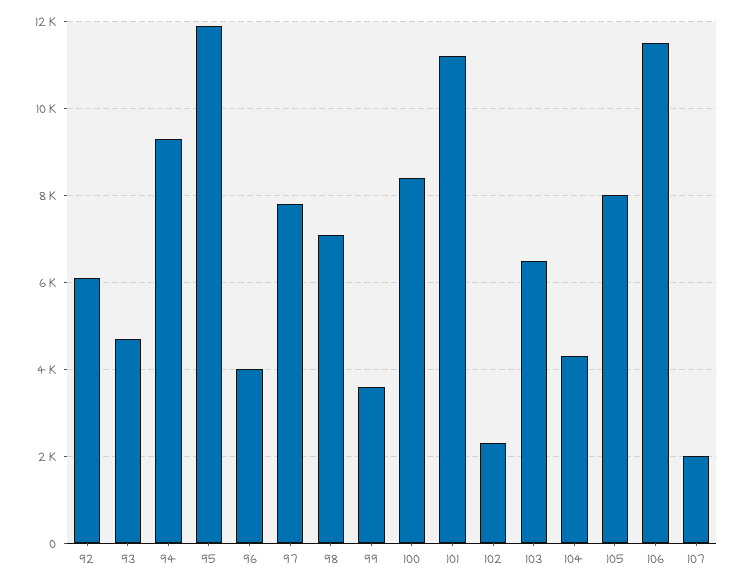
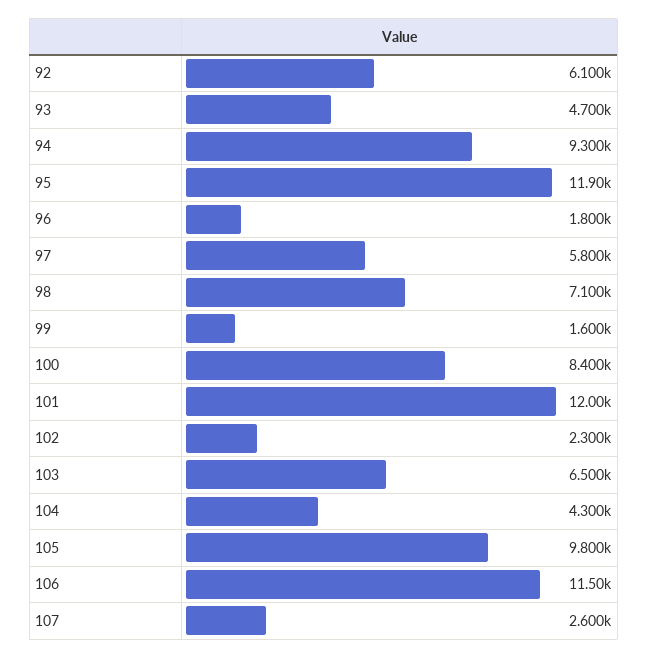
  {
    "92": 6100,
    "93": 4700,
    "94": 9300,
    "95": 11900,
-   "96": 4000,
+   "96": 1800,
-   "97": 7800,
+   "97": 5800,
    "98": 7100,
-   "99": 3600,
+   "99": 1600,
    "100": 8400,
-   "101": 11200,
+   "101": 12000,
    "102": 2300,
    "103": 6500,
    "104": 4300,
-   "105": 8000,
+   "105": 9800,
    "106": 11500,
-   "107": 2000
+   "107": 2600
  }

